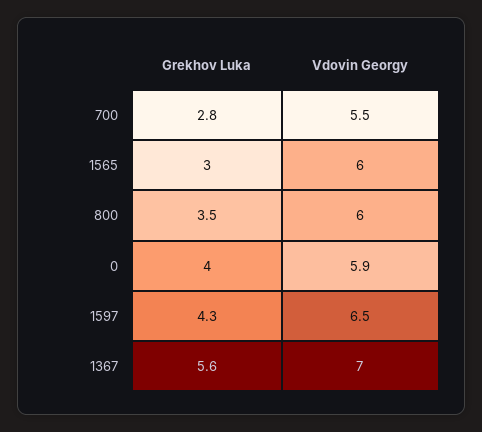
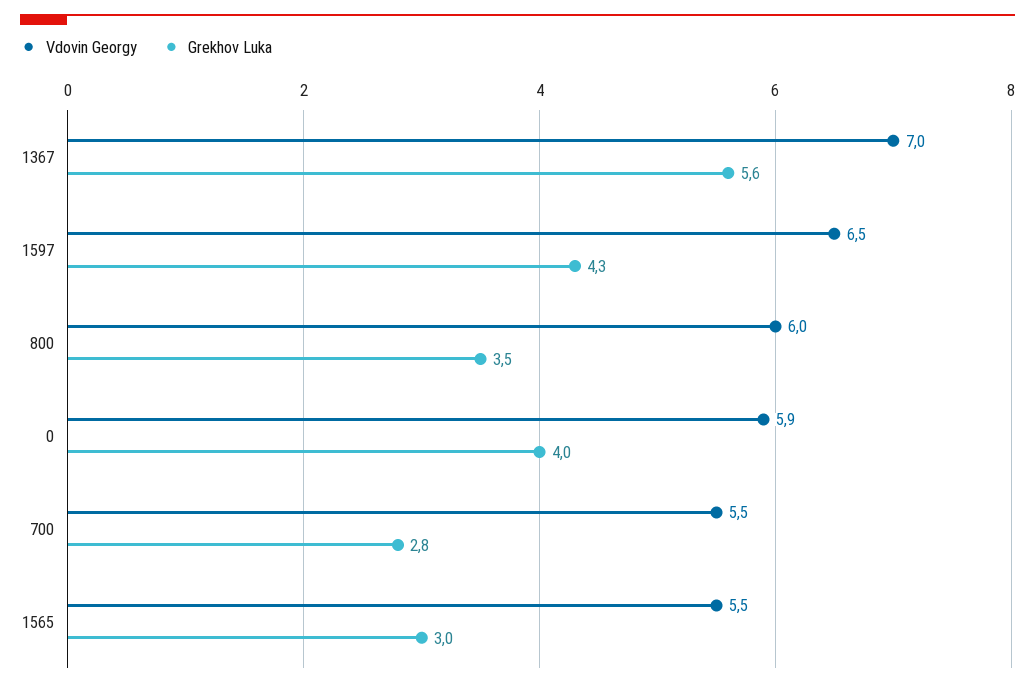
  {
    "Grekhov Luka": {
      "700": 2.8,
      "1565": 3,
      "800": 3.5,
      "0": 4,
      "1597": 4.3,
      "1367": 5.6
    },
    "Vdovin Georgy": {
      "700": 5.5,
-     "1565": 6,
+     "1565": 5.5,
      "800": 6,
      "0": 5.9,
      "1597": 6.5,
      "1367": 7
    }
  }

